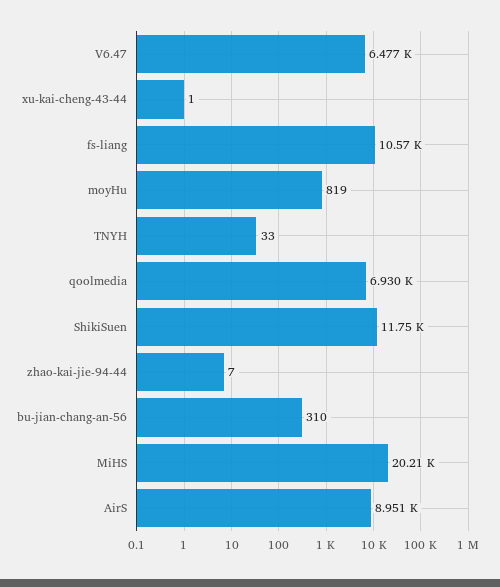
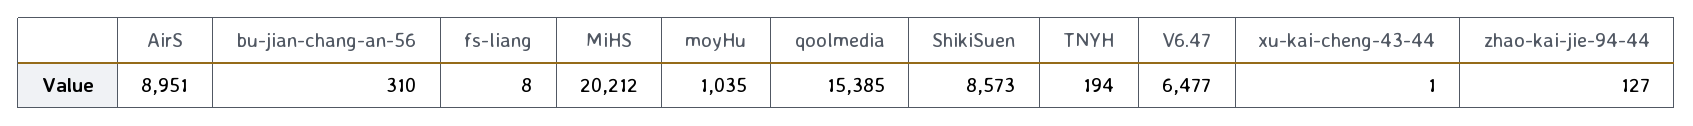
  {
    "V6.47": 6477,
    "xu-kai-cheng-43-44": 1,
-   "fs-liang": 10570,
+   "fs-liang": 8,
-   "moyHu": 819,
+   "moyHu": 1035,
-   "TNYH": 33,
+   "TNYH": 194,
-   "qoolmedia": 6930,
+   "qoolmedia": 15385,
-   "ShikiSuen": 11750,
+   "ShikiSuen": 8573,
-   "zhao-kai-jie-94-44": 7,
+   "zhao-kai-jie-94-44": 127,
    "bu-jian-chang-an-56": 310,
    "MiHS": 20212,
    "AirS": 8951
  }

